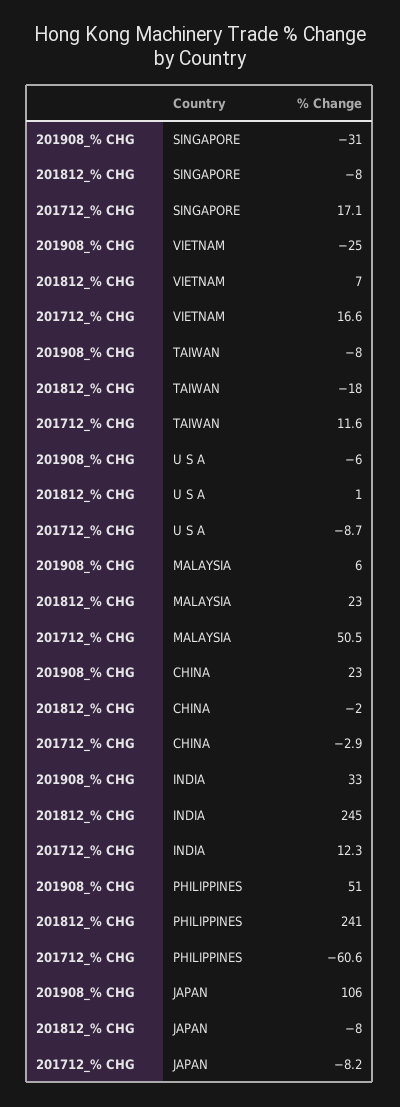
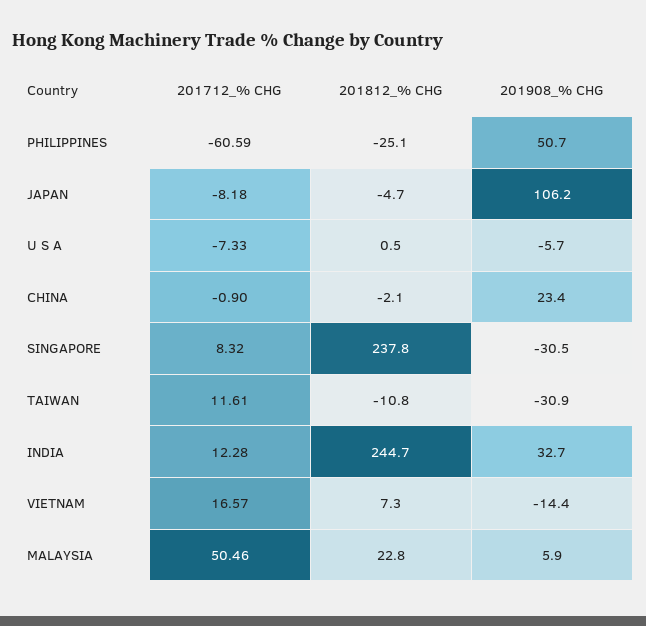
  {
    "201908_% CHG": {
      "SINGAPORE": -30.5,
-     "VIETNAM": -25,
+     "VIETNAM": -14.4,
-     "TAIWAN": -8,
+     "TAIWAN": -30.9,
      "U S A": -5.7,
      "MALAYSIA": 5.9,
      "CHINA": 23.4,
      "INDIA": 32.7,
      "PHILIPPINES": 50.7,
      "JAPAN": 106.2
    },
    "201812_% CHG": {
-     "SINGAPORE": -8,
+     "SINGAPORE": 237.8,
      "VIETNAM": 7.3,
-     "TAIWAN": -18,
+     "TAIWAN": -10.8,
      "U S A": 0.5,
      "MALAYSIA": 22.8,
      "CHINA": -2.1,
      "INDIA": 244.7,
-     "PHILIPPINES": 241,
+     "PHILIPPINES": -25.1,
-     "JAPAN": -8
+     "JAPAN": -4.7
    },
    "201712_% CHG": {
-     "SINGAPORE": 17.1,
+     "SINGAPORE": 8.32,
      "VIETNAM": 16.57,
      "TAIWAN": 11.61,
-     "U S A": -8.7,
+     "U S A": -7.33,
      "MALAYSIA": 50.46,
-     "CHINA": -2.9,
+     "CHINA": -0.9,
      "INDIA": 12.28,
      "PHILIPPINES": -60.59,
      "JAPAN": -8.18
    }
  }

